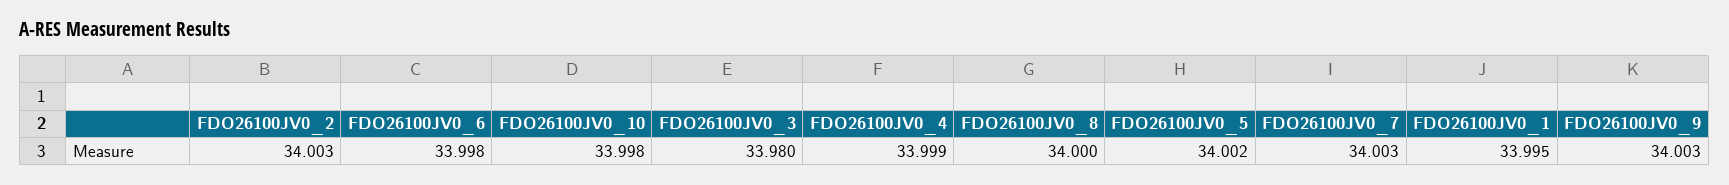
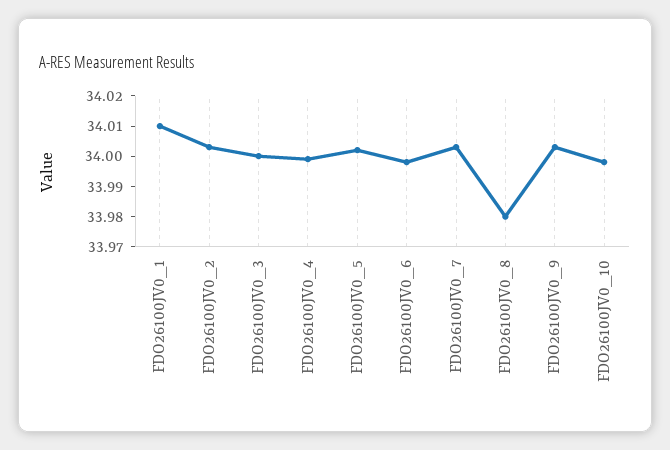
  {
    "FDO26100JV0_2": 34.003,
    "FDO26100JV0_6": 33.998,
    "FDO26100JV0_10": 33.998,
-   "FDO26100JV0_3": 33.98,
+   "FDO26100JV0_3": 34,
    "FDO26100JV0_4": 33.999,
-   "FDO26100JV0_8": 34,
+   "FDO26100JV0_8": 33.98,
    "FDO26100JV0_5": 34.002,
    "FDO26100JV0_7": 34.003,
-   "FDO26100JV0_1": 33.995,
+   "FDO26100JV0_1": 34.01,
    "FDO26100JV0_9": 34.003
  }

